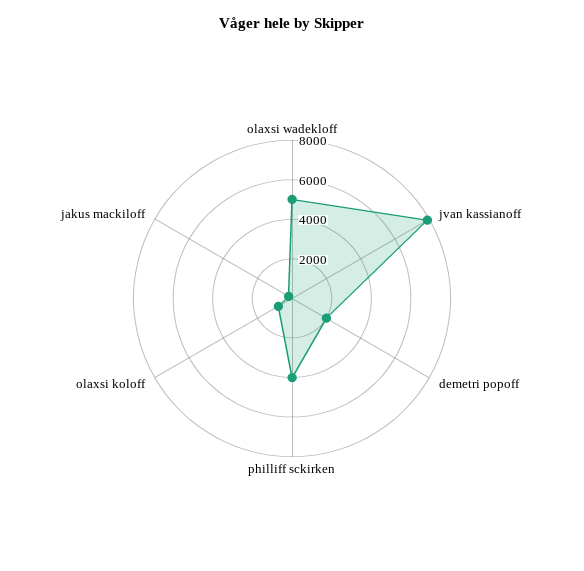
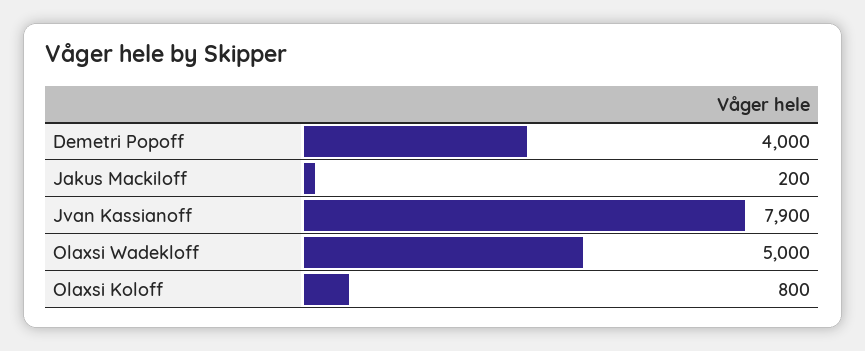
  {
    "olaxsi wadekloff": 5000,
    "jvan kassianoff": 7900,
-   "demetri popoff": 2000,
+   "demetri popoff": 4000,
-   "philliff sckirken": 4000,
    "olaxsi koloff": 800,
    "jakus mackiloff": 200
  }

